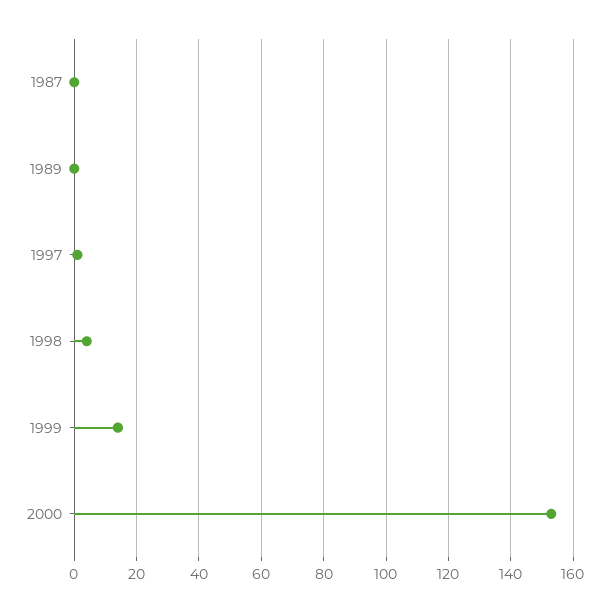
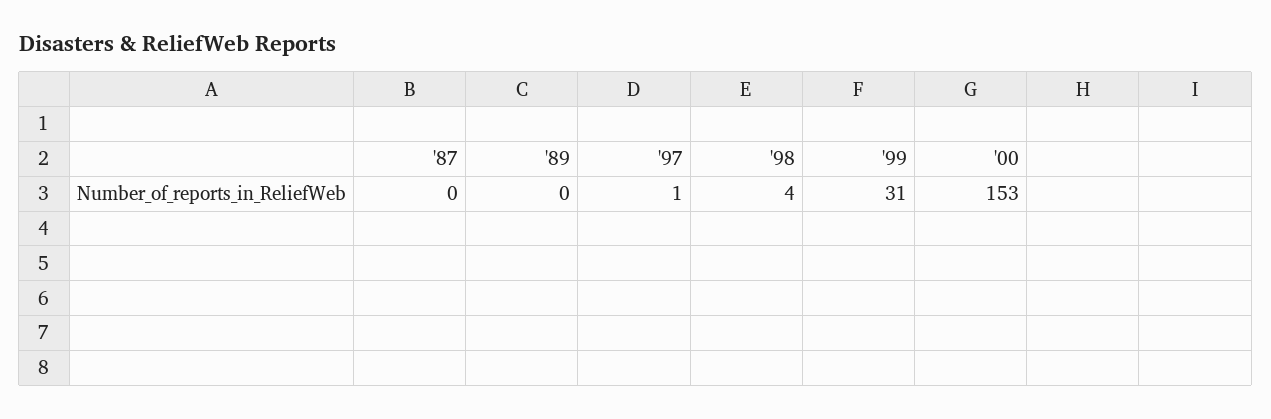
  {
    "1987": 0,
    "1989": 0,
    "1997": 1,
    "1998": 4,
-   "1999": 15,
+   "1999": 31,
    "2000": 153
  }

